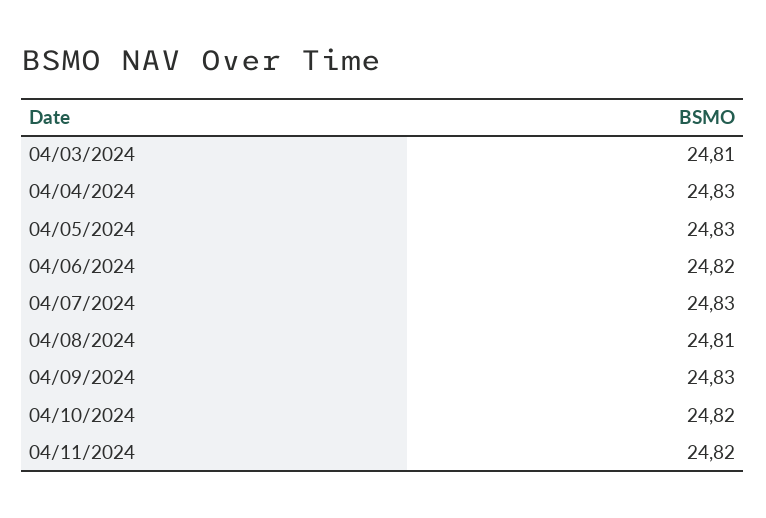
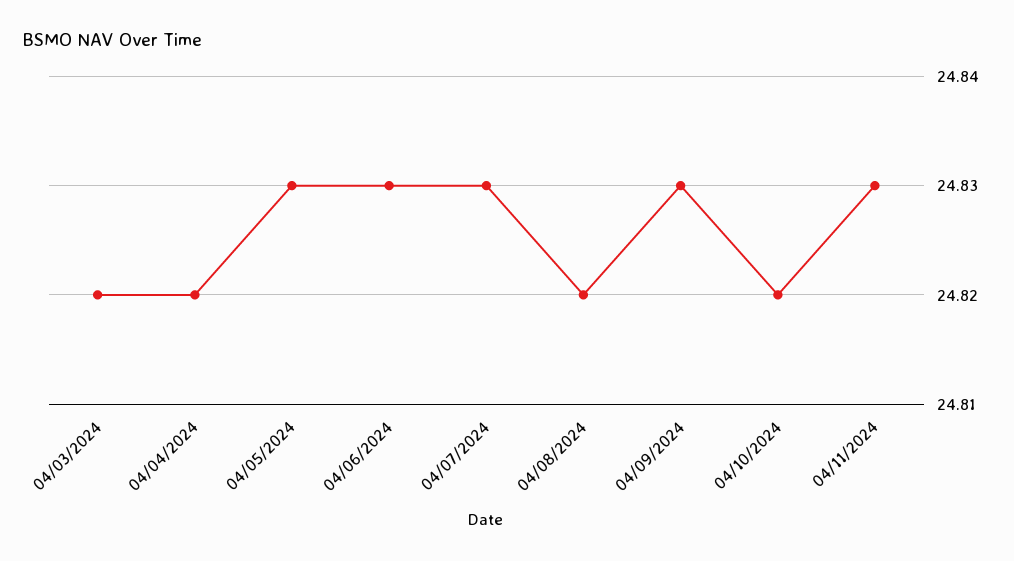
  {
-   "04/03/2024": 24.81,
+   "04/03/2024": 24.82,
-   "04/04/2024": 24.83,
+   "04/04/2024": 24.82,
    "04/05/2024": 24.83,
-   "04/06/2024": 24.82,
+   "04/06/2024": 24.83,
    "04/07/2024": 24.83,
-   "04/08/2024": 24.81,
+   "04/08/2024": 24.82,
    "04/09/2024": 24.83,
    "04/10/2024": 24.82,
-   "04/11/2024": 24.82
+   "04/11/2024": 24.83
  }

